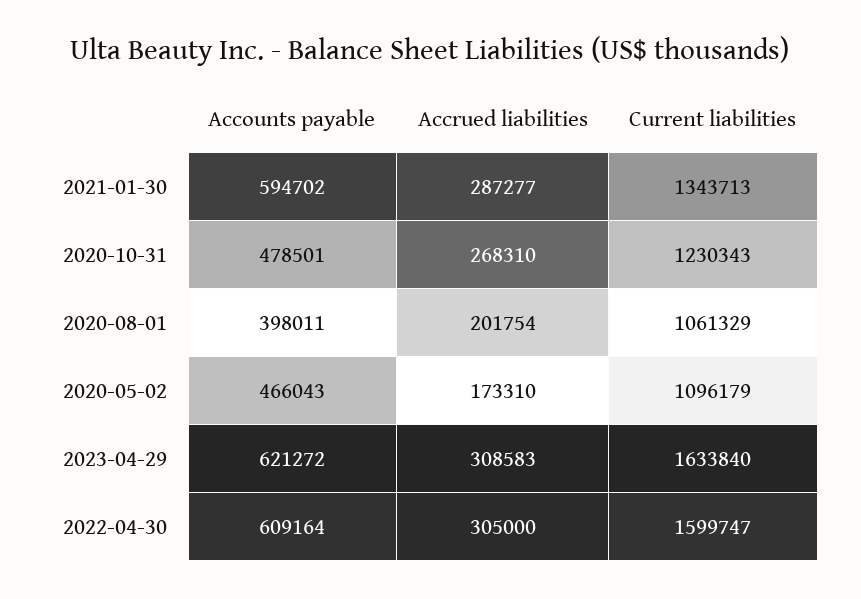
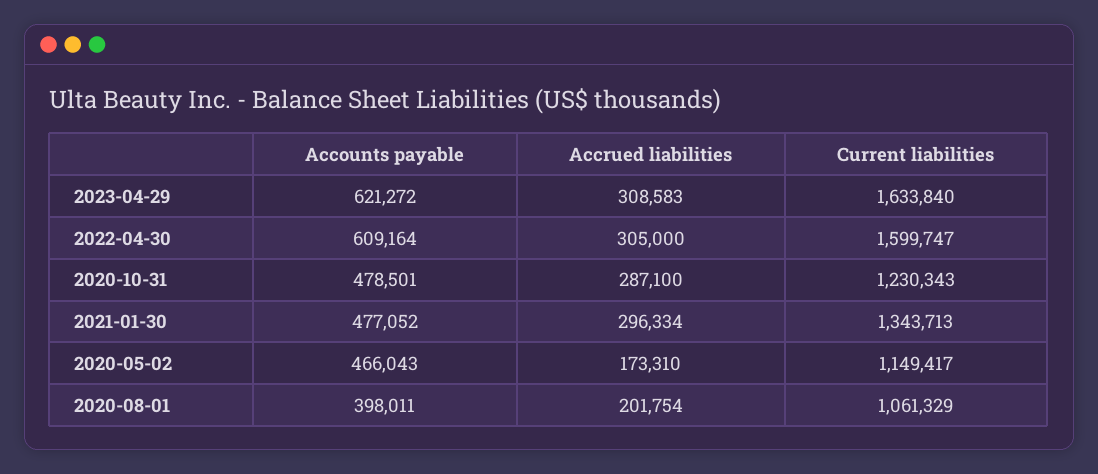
  {
    "Accounts payable": {
-     "2021-01-30": 594702,
+     "2021-01-30": 477052,
      "2020-10-31": 478501,
      "2020-08-01": 398011,
      "2020-05-02": 466043,
      "2023-04-29": 621272,
      "2022-04-30": 609164
    },
    "Accrued liabilities": {
-     "2021-01-30": 287277,
+     "2021-01-30": 296334,
-     "2020-10-31": 268310,
+     "2020-10-31": 287100,
      "2020-08-01": 201754,
      "2020-05-02": 173310,
      "2023-04-29": 308583,
      "2022-04-30": 305000
    },
    "Current liabilities": {
      "2021-01-30": 1343713,
      "2020-10-31": 1230343,
      "2020-08-01": 1061329,
-     "2020-05-02": 1096179,
+     "2020-05-02": 1149417,
      "2023-04-29": 1633840,
      "2022-04-30": 1599747
    }
  }

